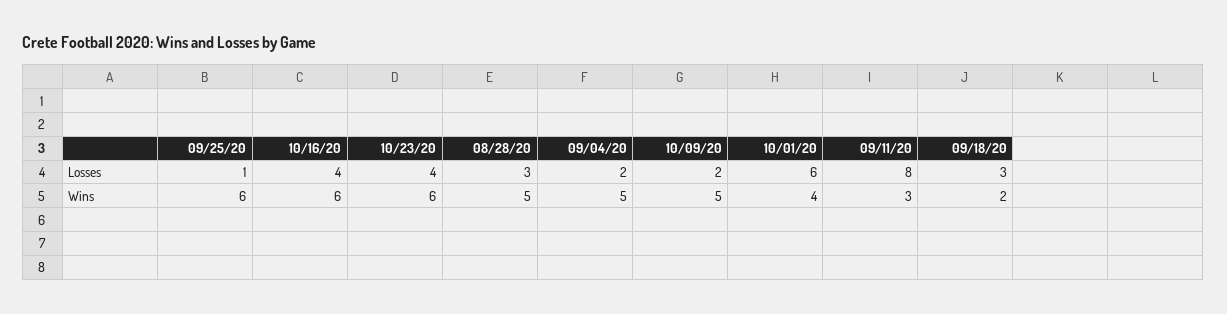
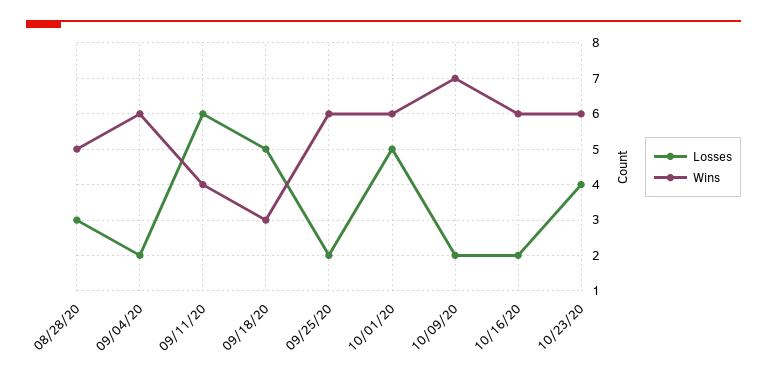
  {
    "Losses": {
-     "09/25/20": 1,
+     "09/25/20": 2,
-     "10/16/20": 4,
+     "10/16/20": 2,
      "10/23/20": 4,
      "08/28/20": 3,
      "09/04/20": 2,
      "10/09/20": 2,
-     "10/01/20": 6,
+     "10/01/20": 5,
-     "09/11/20": 8,
+     "09/11/20": 6,
-     "09/18/20": 3
+     "09/18/20": 5
    },
    "Wins": {
      "09/25/20": 6,
      "10/16/20": 6,
      "10/23/20": 6,
      "08/28/20": 5,
-     "09/04/20": 5,
+     "09/04/20": 6,
-     "10/09/20": 5,
+     "10/09/20": 7,
-     "10/01/20": 4,
+     "10/01/20": 6,
-     "09/11/20": 3,
+     "09/11/20": 4,
-     "09/18/20": 2
+     "09/18/20": 3
    }
  }

